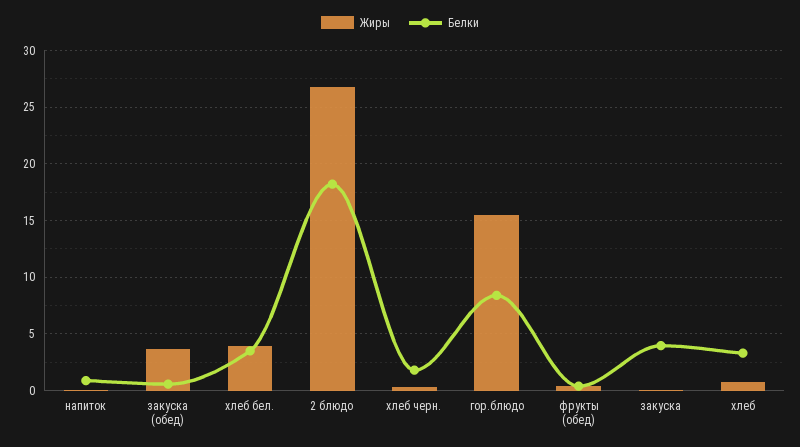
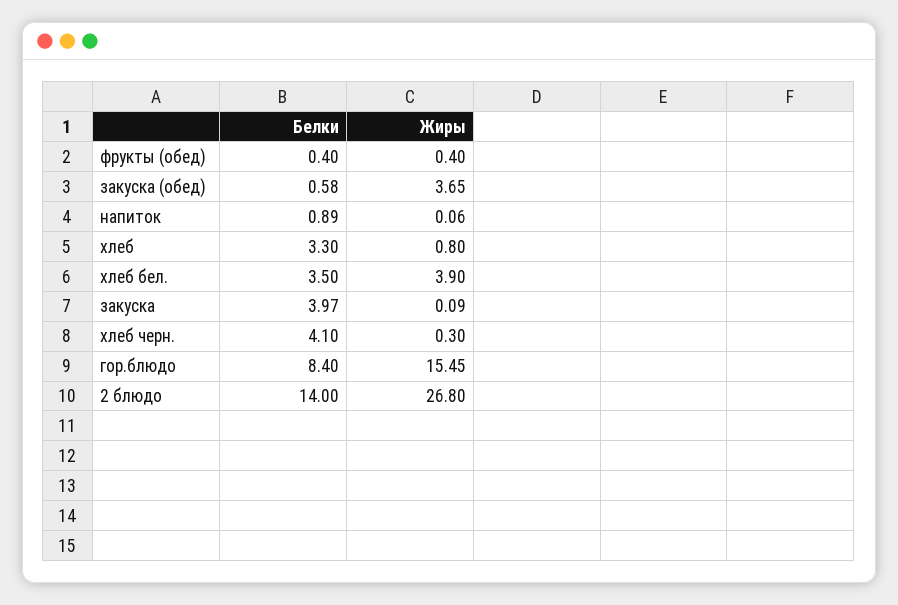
  {
    "Жиры": {
      "напиток": 0.06,
      "закуска (обед)": 3.65,
      "хлеб бел.": 3.9,
      "2 блюдо": 26.8,
      "хлеб черн.": 0.3,
      "гор.блюдо": 15.45,
      "фрукты (обед)": 0.4,
      "закуска": 0.09,
      "хлеб": 0.8
    },
    "Белки": {
      "напиток": 0.89,
      "закуска (обед)": 0.58,
      "хлеб бел.": 3.5,
-     "2 блюдо": 18,
+     "2 блюдо": 14,
-     "хлеб черн.": 2,
+     "хлеб черн.": 4.1,
      "гор.блюдо": 8.4,
      "фрукты (обед)": 0.4,
      "закуска": 3.97,
      "хлеб": 3.3
    }
  }

